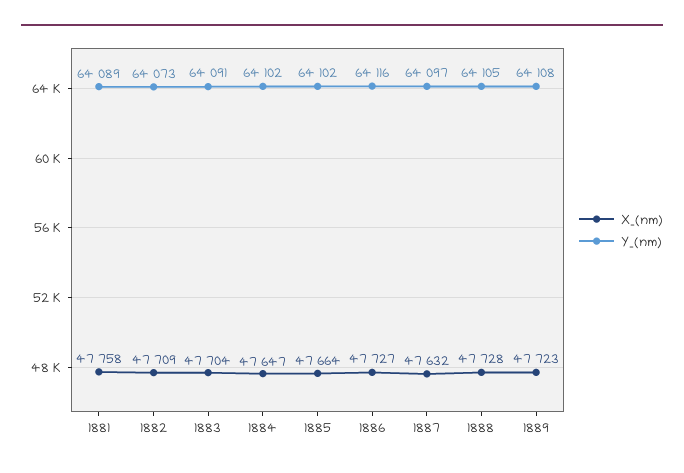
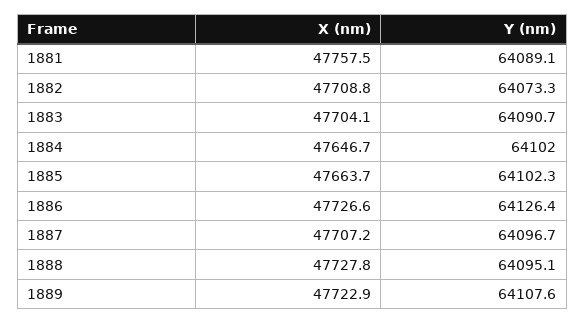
  {
    "X_(nm)": {
      "1881": 47757.5,
      "1882": 47708.8,
      "1883": 47704.1,
      "1884": 47646.7,
      "1885": 47663.7,
      "1886": 47726.6,
-     "1887": 47632,
+     "1887": 47707.2,
      "1888": 47727.8,
      "1889": 47722.9
    },
    "Y_(nm)": {
      "1881": 64089.1,
      "1882": 64073.3,
      "1883": 64090.7,
      "1884": 64102,
      "1885": 64102.3,
-     "1886": 64116,
+     "1886": 64126.4,
      "1887": 64096.7,
-     "1888": 64105,
+     "1888": 64095.1,
      "1889": 64107.6
    }
  }

